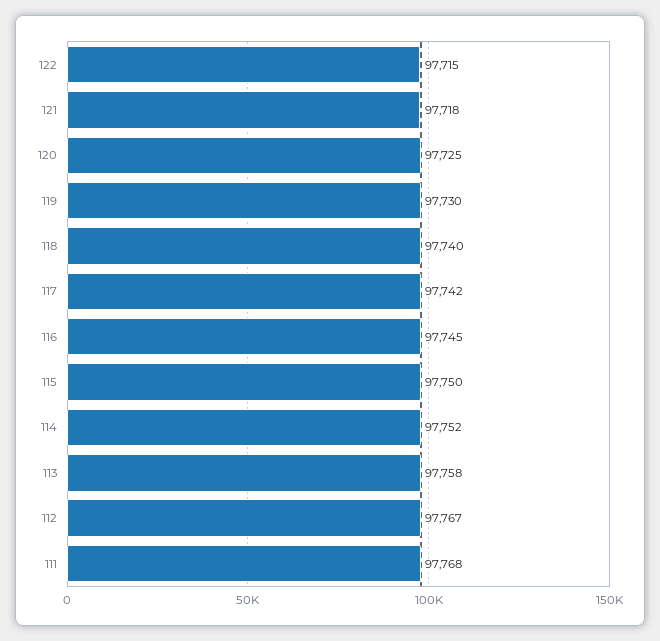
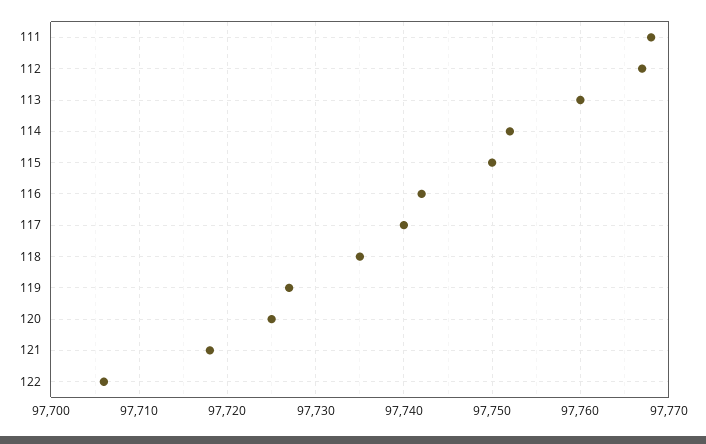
  {
-   "122": 97715,
+   "122": 97706,
    "121": 97718,
    "120": 97725,
-   "119": 97730,
+   "119": 97727,
-   "118": 97740,
+   "118": 97735,
-   "117": 97742,
+   "117": 97740,
-   "116": 97745,
+   "116": 97742,
    "115": 97750,
    "114": 97752,
-   "113": 97758,
+   "113": 97760,
    "112": 97767,
    "111": 97768
  }

